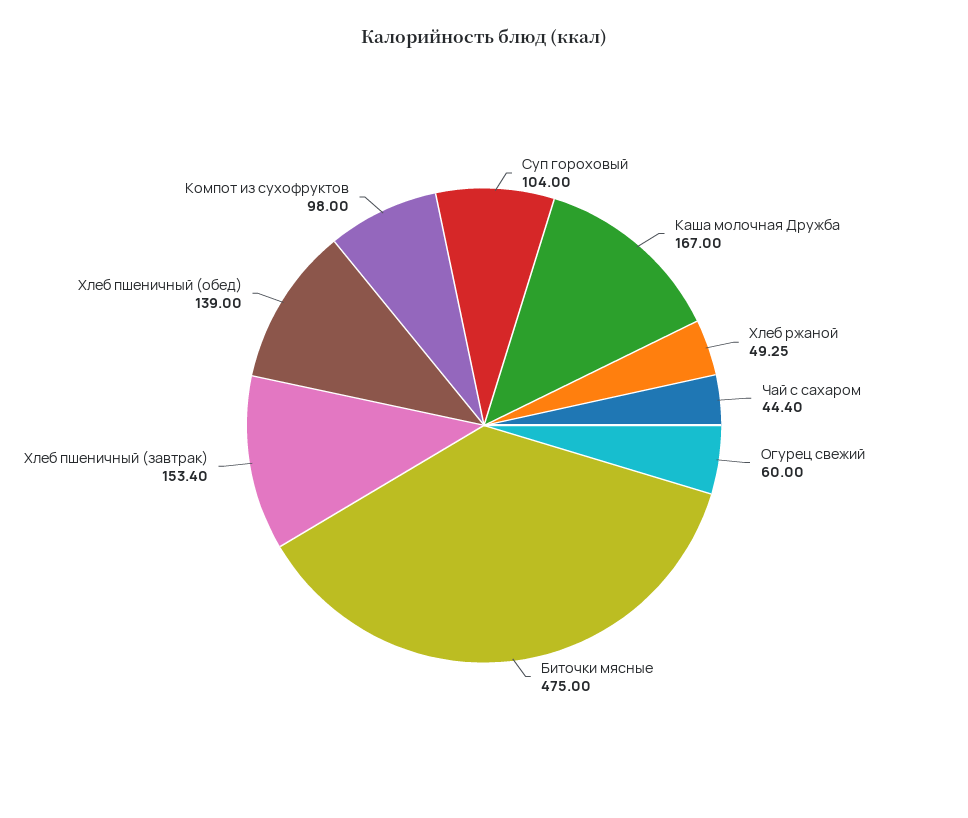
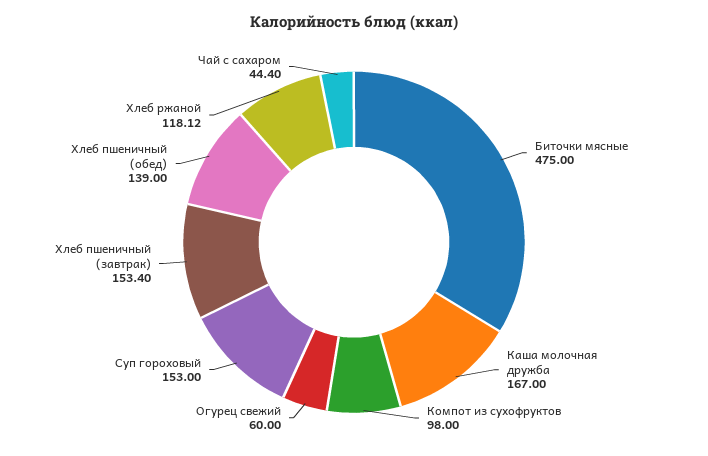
  {
-   "Суп гороховый": 104,
+   "Суп гороховый": 153,
    "Каша молочная Дружба": 167,
-   "Хлеб ржаной": 49.25,
+   "Хлеб ржаной": 118.12,
    "Чай с сахаром": 44.4,
    "Огурец свежий": 60,
    "Биточки мясные": 475,
    "Хлеб пшеничный (завтрак)": 153.4,
    "Хлеб пшеничный (обед)": 139,
    "Компот из сухофруктов": 98
  }

